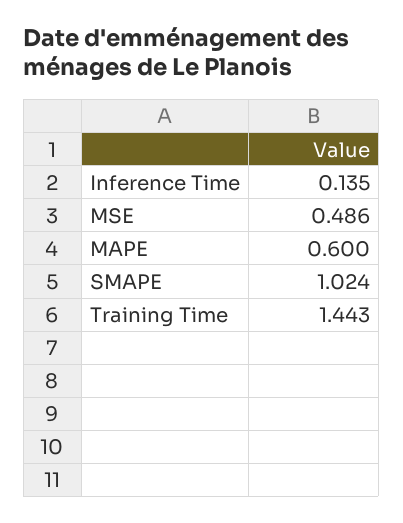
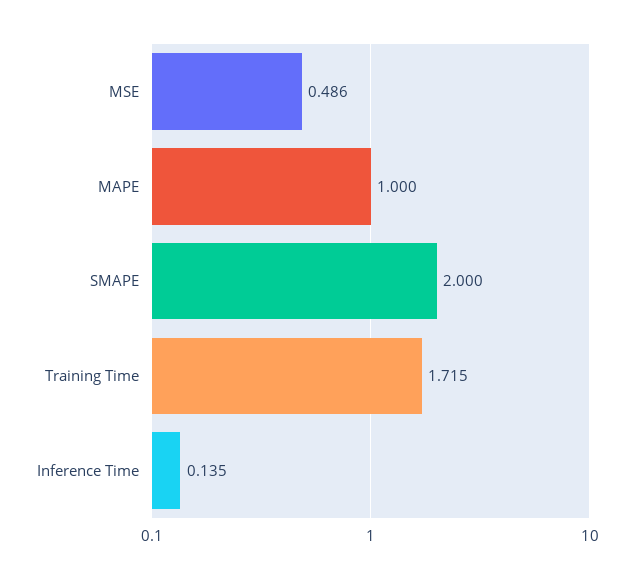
  {
    "Inference Time": 0.135,
    "MSE": 0.486,
-   "MAPE": 0.6,
+   "MAPE": 1,
-   "SMAPE": 1.024,
+   "SMAPE": 2,
-   "Training Time": 1.443
+   "Training Time": 1.715
  }

